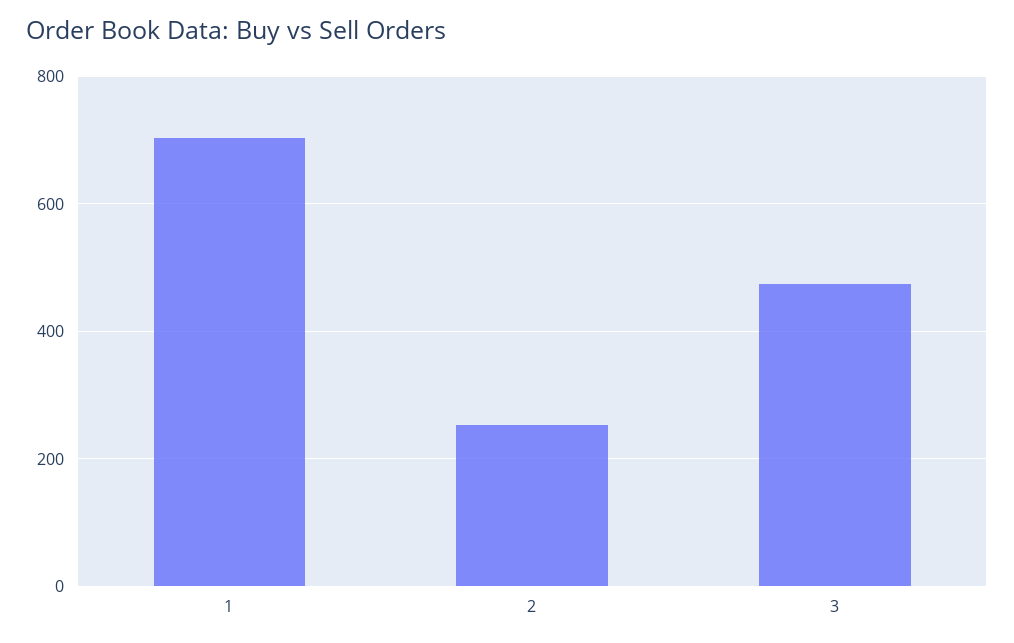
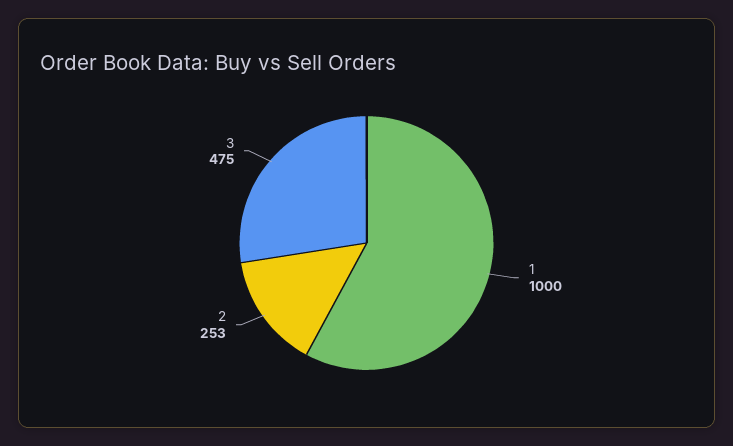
  {
-   "1": 700,
+   "1": 1000,
    "2": 253,
    "3": 475
  }

